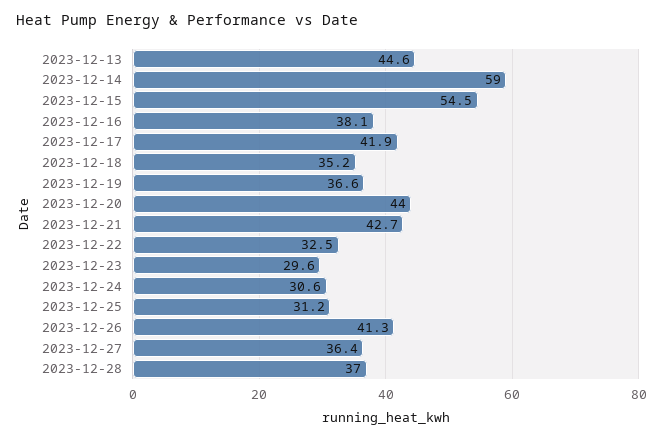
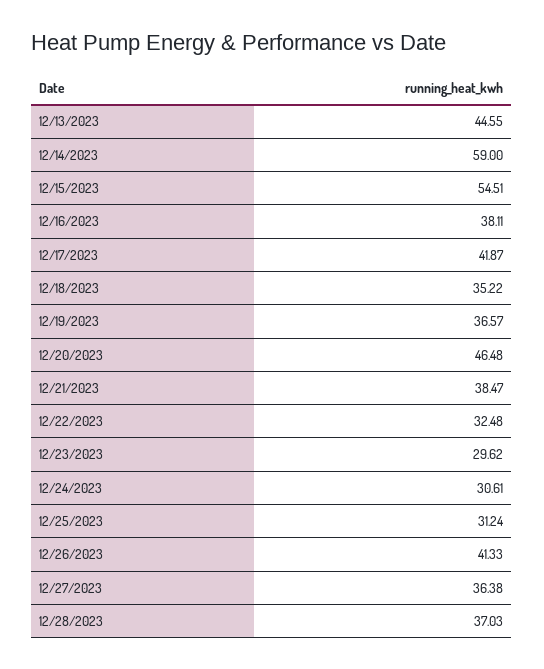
  {
    "2023-12-13": 44.55,
    "2023-12-14": 59,
    "2023-12-15": 54.51,
    "2023-12-16": 38.11,
    "2023-12-17": 41.87,
    "2023-12-18": 35.22,
    "2023-12-19": 36.57,
-   "2023-12-20": 44,
+   "2023-12-20": 46.48,
-   "2023-12-21": 42.7,
+   "2023-12-21": 38.47,
    "2023-12-22": 32.48,
    "2023-12-23": 29.62,
    "2023-12-24": 30.61,
    "2023-12-25": 31.24,
    "2023-12-26": 41.33,
    "2023-12-27": 36.38,
    "2023-12-28": 37.03
  }

